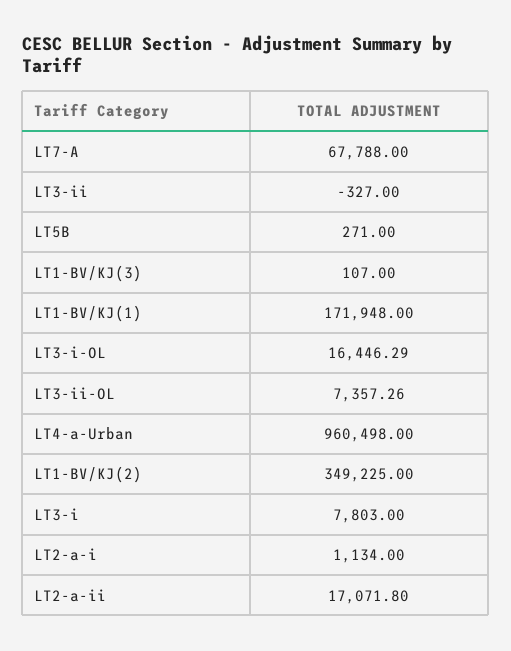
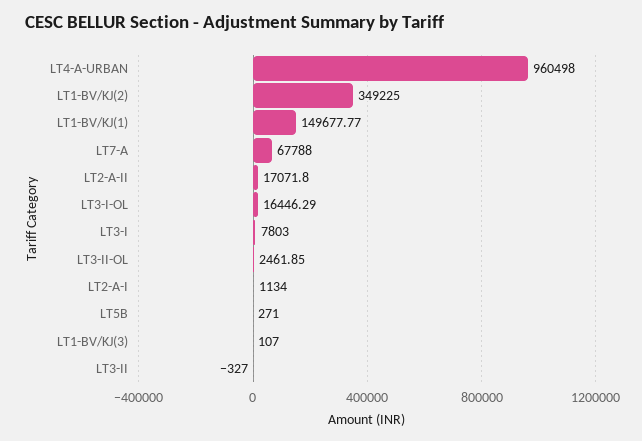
  {
    "LT7-A": 67788,
    "LT3-ii": -327,
    "LT5B": 271,
    "LT1-BV/KJ(3)": 107,
-   "LT1-BV/KJ(1)": 171948,
+   "LT1-BV/KJ(1)": 149677.77,
    "LT3-i-OL": 16446.29,
-   "LT3-ii-OL": 7357.26,
+   "LT3-ii-OL": 2461.85,
    "LT4-a-Urban": 960498,
    "LT1-BV/KJ(2)": 349225,
    "LT3-i": 7803,
    "LT2-a-i": 1134,
    "LT2-a-ii": 17071.8
  }

